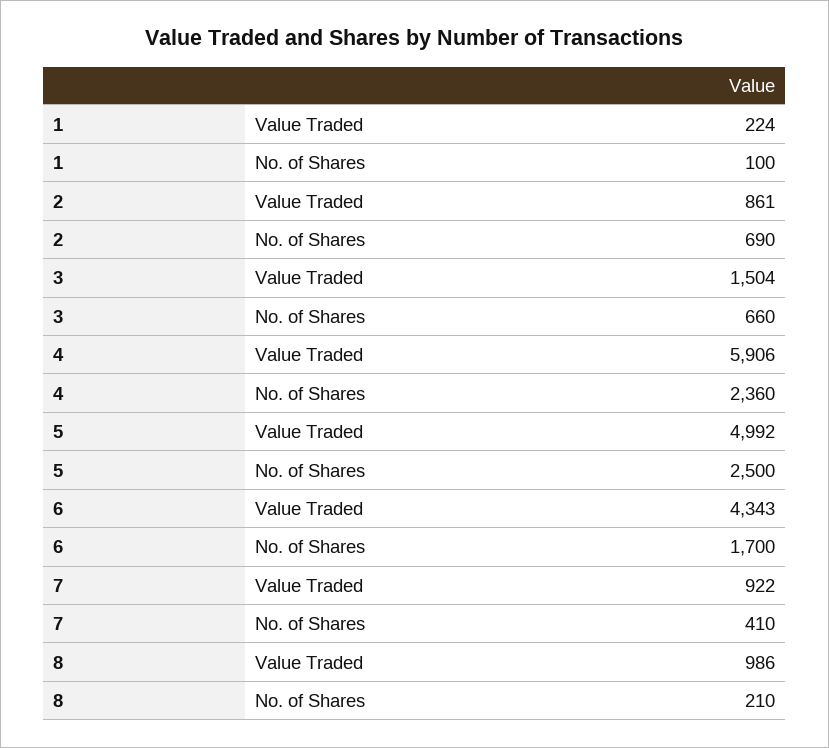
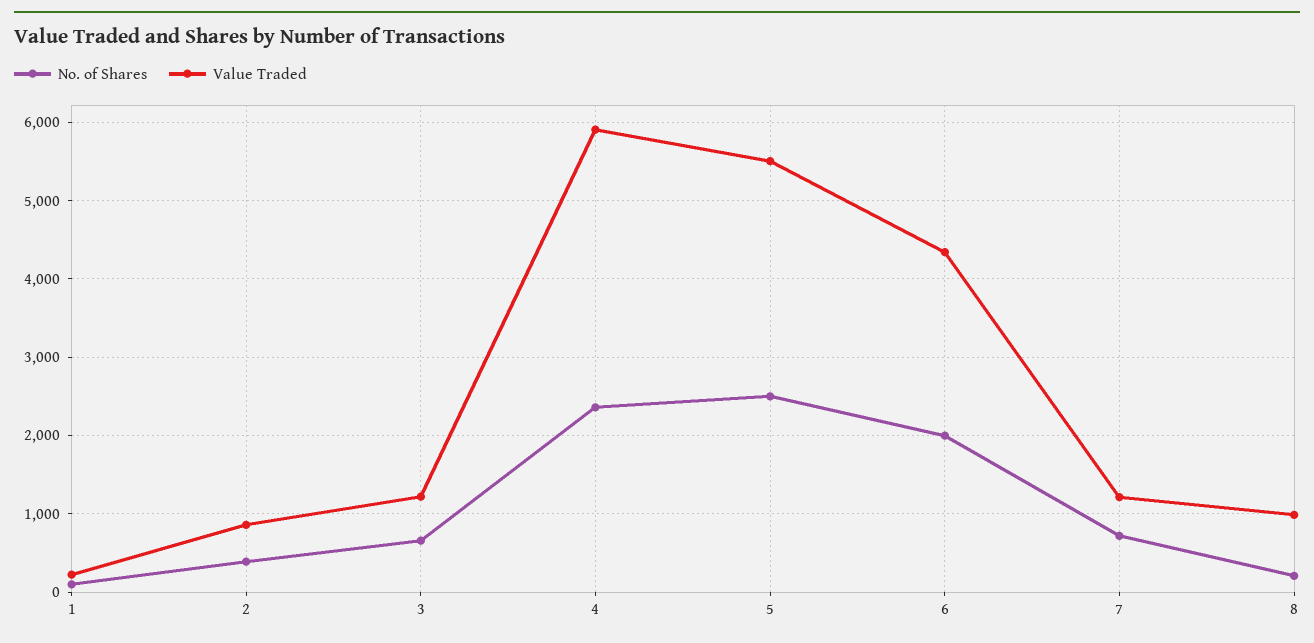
  {
    "Value Traded": {
      "1": 224,
      "2": 861,
-     "3": 1504,
+     "3": 1200,
      "4": 5906,
-     "5": 4992,
+     "5": 5500,
      "6": 4343,
-     "7": 922,
+     "7": 1200,
      "8": 986
    },
    "No. of Shares": {
      "1": 100,
-     "2": 690,
+     "2": 400,
      "3": 660,
      "4": 2360,
      "5": 2500,
-     "6": 1700,
+     "6": 2000,
-     "7": 410,
+     "7": 700,
      "8": 210
    }
  }

